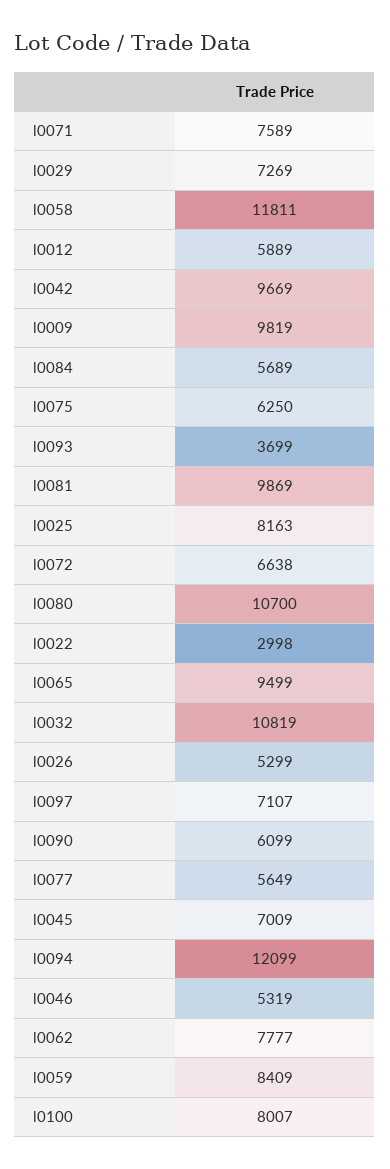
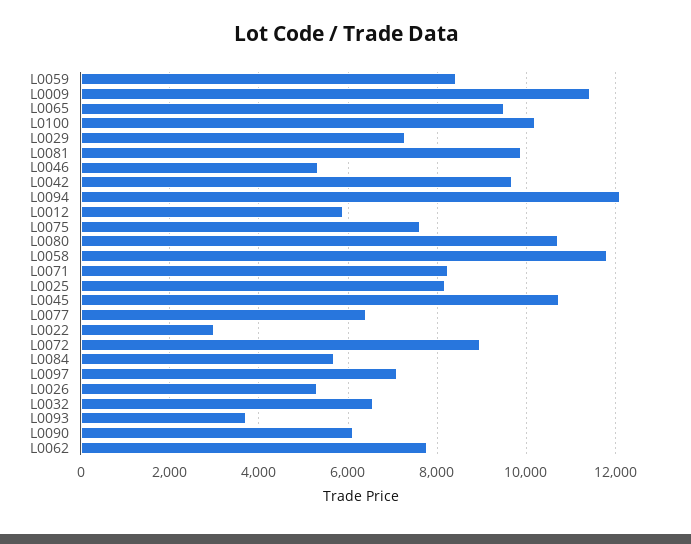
  {
-   "l0071": 7589,
+   "l0071": 8200,
    "l0029": 7269,
    "l0058": 11811,
    "l0012": 5889,
    "l0042": 9669,
-   "l0009": 9819,
+   "l0009": 11400,
    "l0084": 5689,
-   "l0075": 6250,
+   "l0075": 7600,
    "l0093": 3699,
    "l0081": 9869,
    "l0025": 8163,
-   "l0072": 6638,
+   "l0072": 9000,
    "l0080": 10700,
    "l0022": 2998,
    "l0065": 9499,
-   "l0032": 10819,
+   "l0032": 6600,
    "l0026": 5299,
    "l0097": 7107,
    "l0090": 6099,
-   "l0077": 5649,
+   "l0077": 6400,
-   "l0045": 7009,
+   "l0045": 10800,
    "l0094": 12099,
    "l0046": 5319,
    "l0062": 7777,
    "l0059": 8409,
-   "l0100": 8007
+   "l0100": 10200
  }

